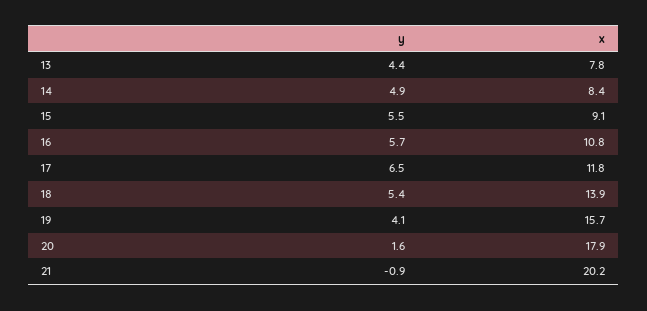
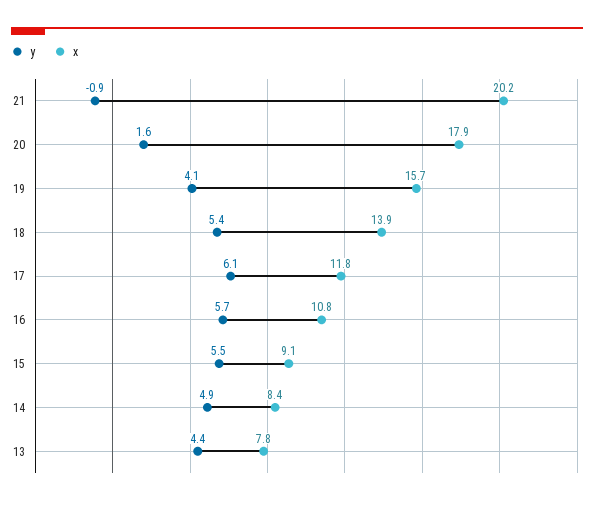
  {
    "y": {
      "13": 4.4,
      "14": 4.9,
      "15": 5.5,
      "16": 5.7,
-     "17": 6.5,
+     "17": 6.1,
      "18": 5.4,
      "19": 4.1,
      "20": 1.6,
      "21": -0.9
    },
    "x": {
      "13": 7.8,
      "14": 8.4,
      "15": 9.1,
      "16": 10.8,
      "17": 11.8,
      "18": 13.9,
      "19": 15.7,
      "20": 17.9,
      "21": 20.2
    }
  }

